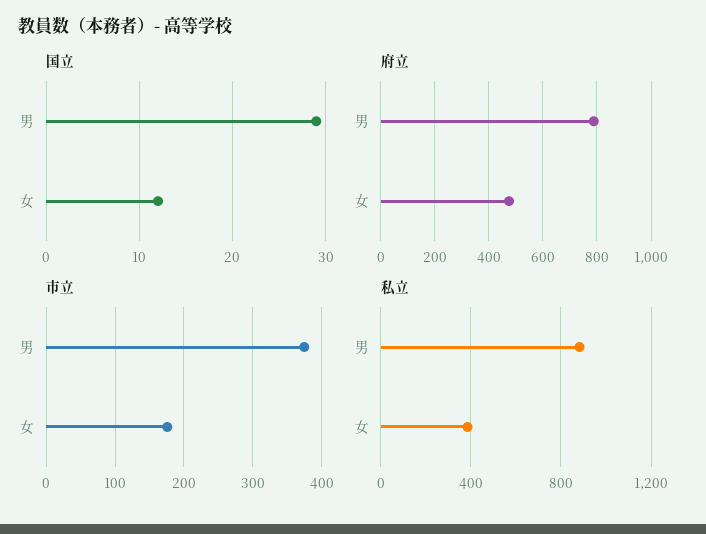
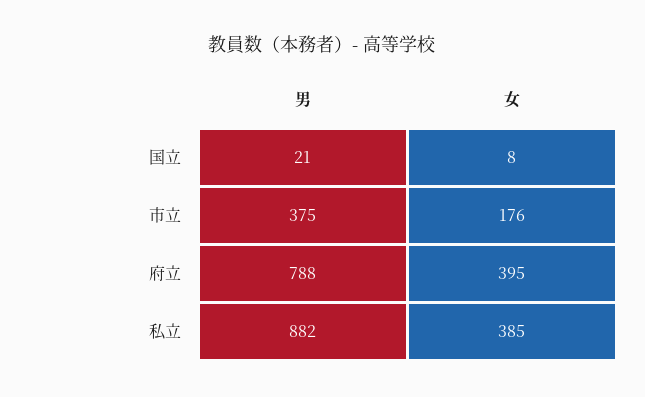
  {
    "国立": {
-     "男": 29,
+     "男": 21,
-     "女": 12
+     "女": 8
    },
    "府立": {
      "男": 788,
-     "女": 475
+     "女": 395
    },
    "市立": {
      "男": 375,
      "女": 176
    },
    "私立": {
      "男": 882,
      "女": 385
    }
  }

